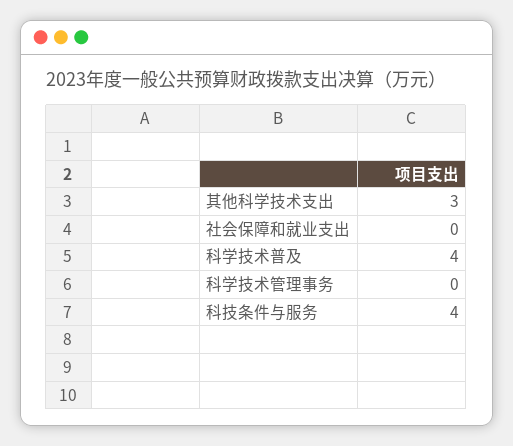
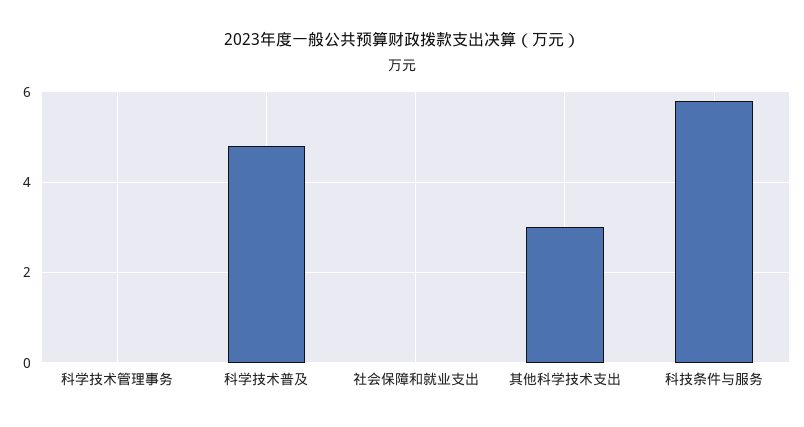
  {
    "其他科学技术支出": 3,
    "社会保障和就业支出": 0,
-   "科学技术普及": 4,
+   "科学技术普及": 4.8,
    "科学技术管理事务": 0,
-   "科技条件与服务": 4
+   "科技条件与服务": 5.8
  }

